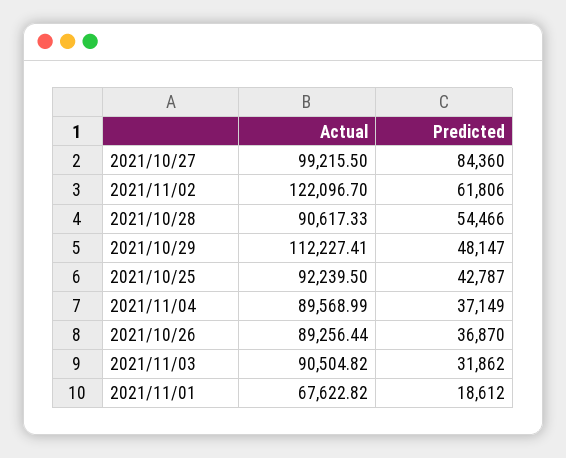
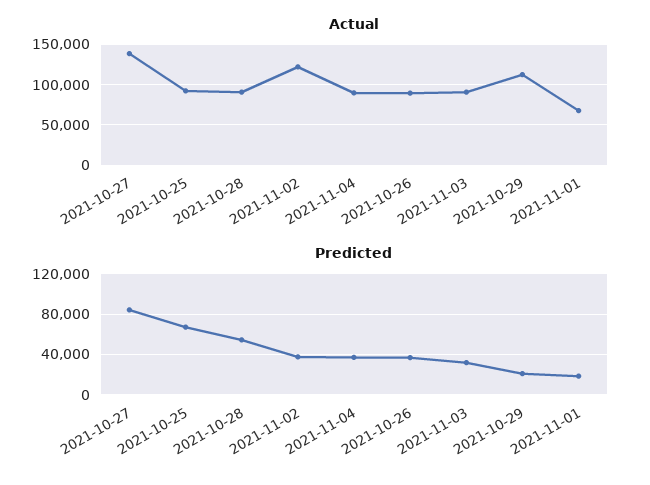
  {
    "Actual": {
-     "2021/10/27": 99215.5,
+     "2021/10/27": 140000,
      "2021/11/02": 122096.7,
      "2021/10/28": 90617.33,
      "2021/10/29": 112227.41,
      "2021/10/25": 92239.5,
      "2021/11/04": 89568.99,
      "2021/10/26": 89256.44,
      "2021/11/03": 90504.82,
      "2021/11/01": 67622.82
    },
    "Predicted": {
      "2021/10/27": 84360,
-     "2021/11/02": 61806,
+     "2021/11/02": 40000,
      "2021/10/28": 54466,
-     "2021/10/29": 48147,
+     "2021/10/29": 20000,
-     "2021/10/25": 42787,
+     "2021/10/25": 70000,
      "2021/11/04": 37149,
      "2021/10/26": 36870,
      "2021/11/03": 31862,
      "2021/11/01": 18612
    }
  }

